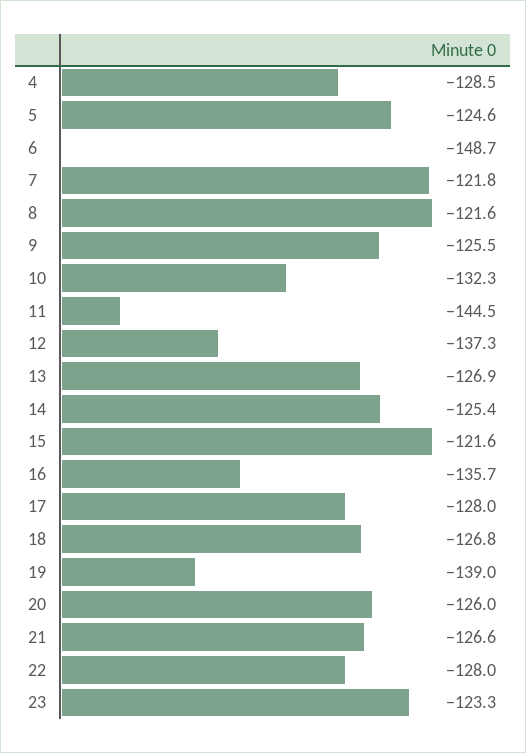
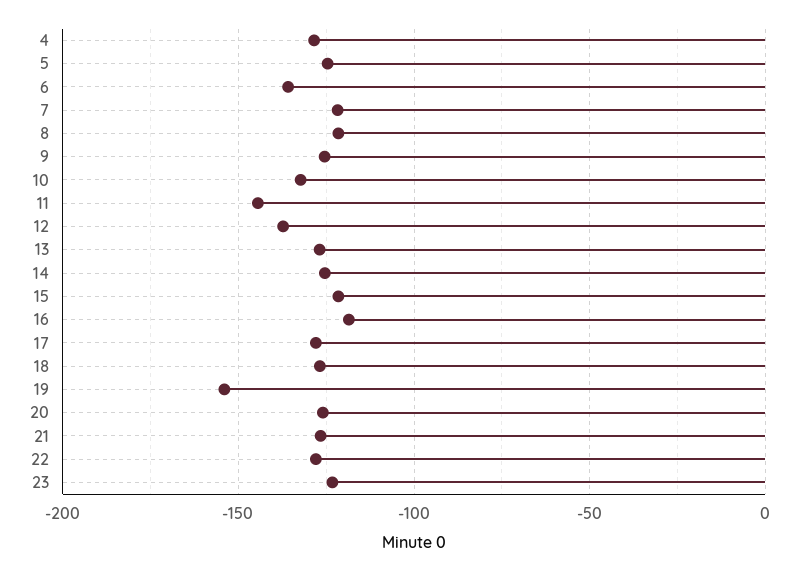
  {
    "4": -128.5,
    "5": -124.6,
-   "6": -148.7,
+   "6": -135,
    "7": -121.8,
    "8": -121.6,
    "9": -125.5,
    "10": -132.3,
    "11": -144.5,
    "12": -137.3,
    "13": -126.9,
    "14": -125.4,
    "15": -121.6,
-   "16": -135.7,
+   "16": -120,
    "17": -128,
    "18": -126.8,
-   "19": -139,
+   "19": -155,
    "20": -126,
    "21": -126.6,
    "22": -128,
    "23": -123.3
  }

